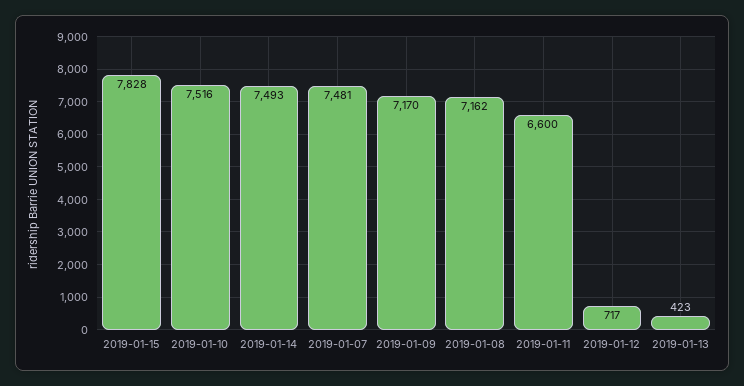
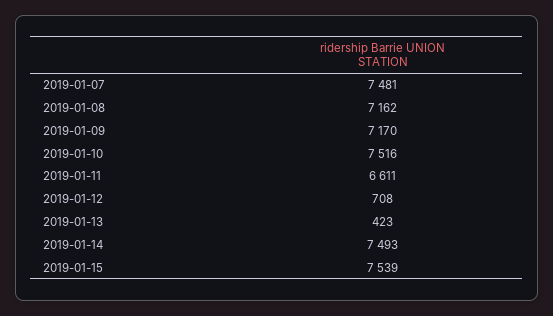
  {
-   "2019-01-15": 7828,
+   "2019-01-15": 7539,
    "2019-01-10": 7516,
    "2019-01-14": 7493,
    "2019-01-07": 7481,
    "2019-01-09": 7170,
    "2019-01-08": 7162,
-   "2019-01-11": 6600,
+   "2019-01-11": 6611,
-   "2019-01-12": 717,
+   "2019-01-12": 708,
    "2019-01-13": 423
  }

